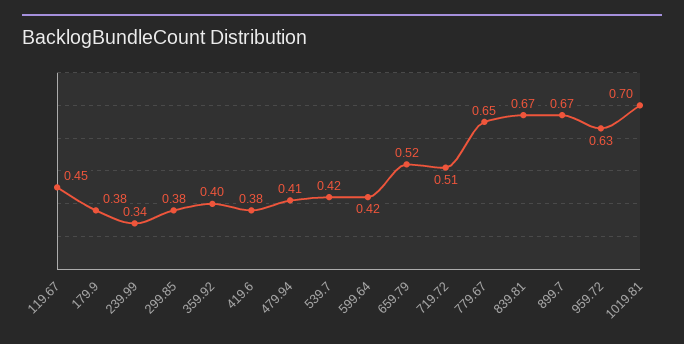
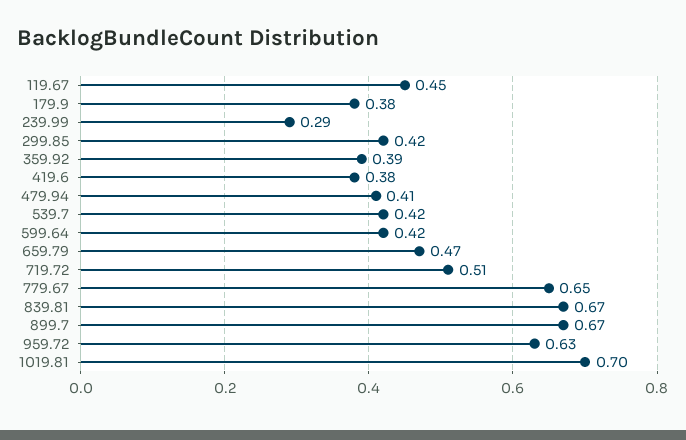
  {
    "119.67": 0.45,
    "179.9": 0.38,
-   "239.99": 0.34,
+   "239.99": 0.29,
-   "299.85": 0.38,
+   "299.85": 0.42,
-   "359.92": 0.4,
+   "359.92": 0.39,
    "419.6": 0.38,
    "479.94": 0.41,
    "539.7": 0.42,
    "599.64": 0.42,
-   "659.79": 0.52,
+   "659.79": 0.47,
    "719.72": 0.51,
    "779.67": 0.65,
    "839.81": 0.67,
    "899.7": 0.67,
    "959.72": 0.63,
    "1019.81": 0.7
  }

